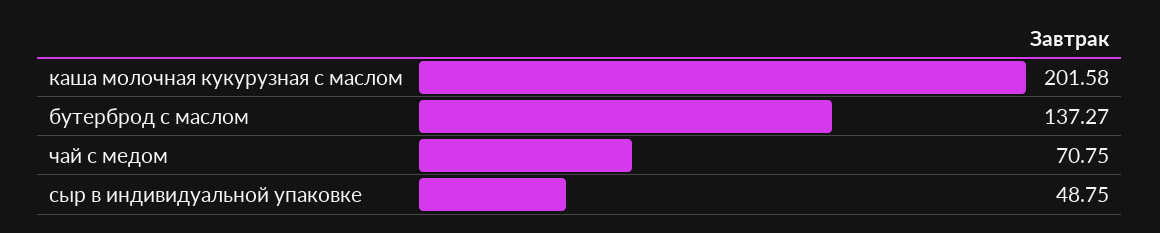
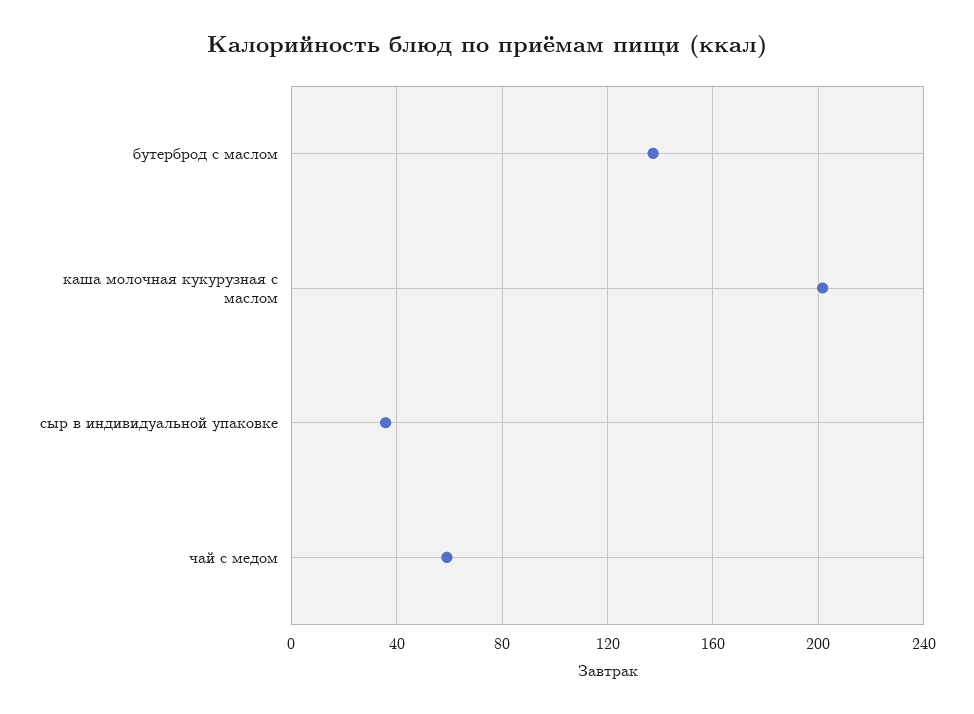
  {
    "каша молочная кукурузная с маслом": 201.58,
    "бутерброд с маслом": 137.27,
-   "чай с медом": 70.75,
+   "чай с медом": 60,
-   "сыр в индивидуальной упаковке": 48.75
+   "сыр в индивидуальной упаковке": 35
  }

